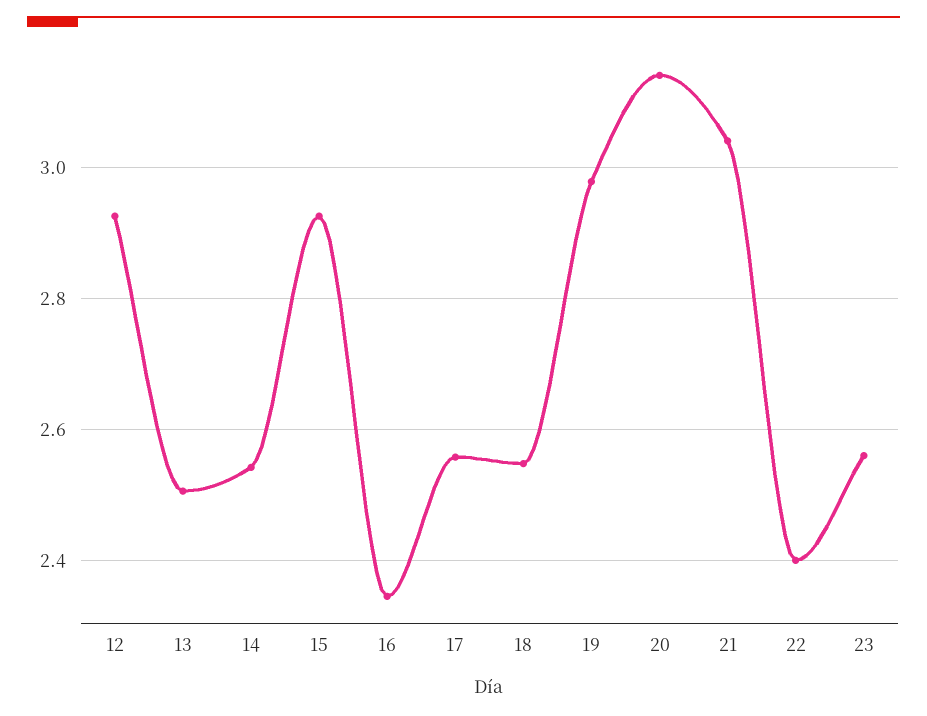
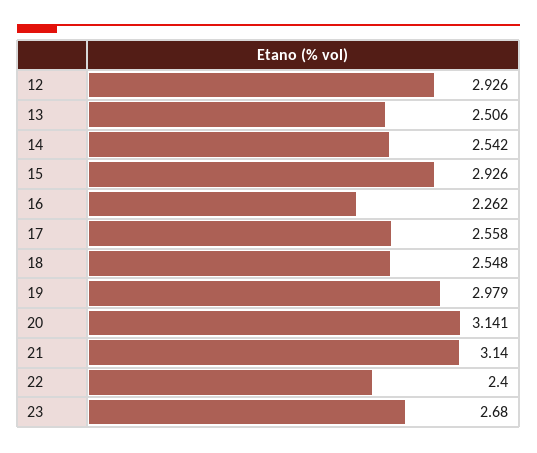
  {
    "12": 2.926,
    "13": 2.506,
    "14": 2.542,
    "15": 2.926,
-   "16": 2.34,
+   "16": 2.262,
    "17": 2.558,
    "18": 2.548,
    "19": 2.979,
    "20": 3.141,
-   "21": 3.04,
+   "21": 3.14,
    "22": 2.4,
-   "23": 2.56
+   "23": 2.68
  }

